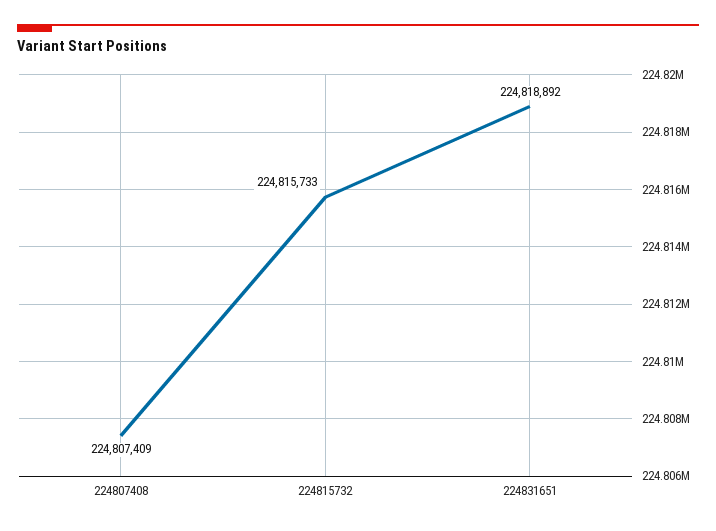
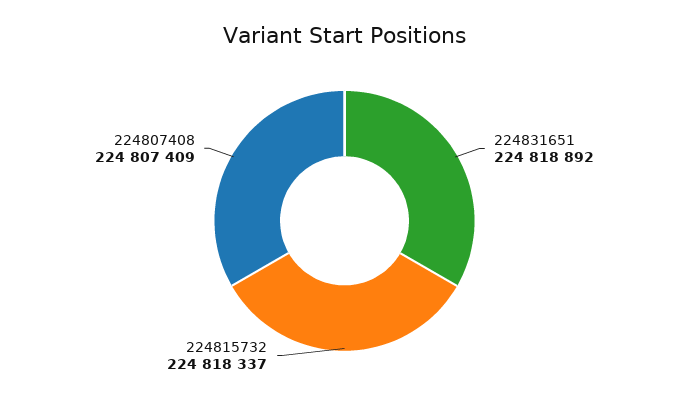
  {
    "224807408": 224807409,
-   "224815732": 224815733,
+   "224815732": 224818337,
    "224831651": 224818892
  }

